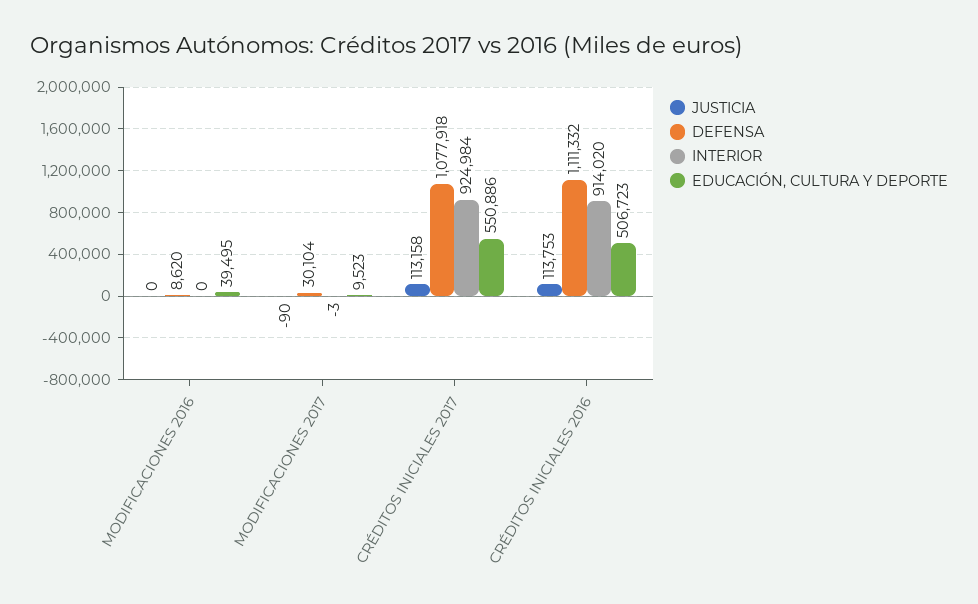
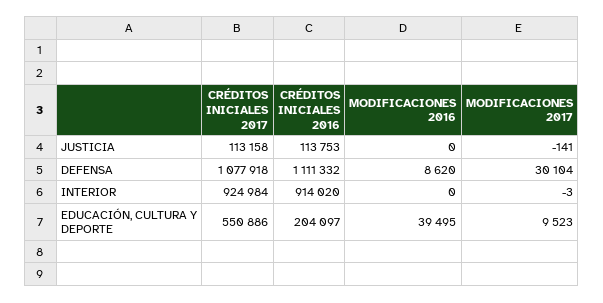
  {
    "JUSTICIA": {
      "MODIFICACIONES 2016": 0,
-     "MODIFICACIONES 2017": -90,
+     "MODIFICACIONES 2017": -141,
      "CRÉDITOS INICIALES 2017": 113158,
      "CRÉDITOS INICIALES 2016": 113753
    },
    "DEFENSA": {
      "MODIFICACIONES 2016": 8620,
      "MODIFICACIONES 2017": 30104,
      "CRÉDITOS INICIALES 2017": 1077918,
      "CRÉDITOS INICIALES 2016": 1111332
    },
    "INTERIOR": {
      "MODIFICACIONES 2016": 0,
      "MODIFICACIONES 2017": -3,
      "CRÉDITOS INICIALES 2017": 924984,
      "CRÉDITOS INICIALES 2016": 914020
    },
    "EDUCACIÓN, CULTURA Y DEPORTE": {
      "MODIFICACIONES 2016": 39495,
      "MODIFICACIONES 2017": 9523,
      "CRÉDITOS INICIALES 2017": 550886,
-     "CRÉDITOS INICIALES 2016": 506723
+     "CRÉDITOS INICIALES 2016": 204097
    }
  }

